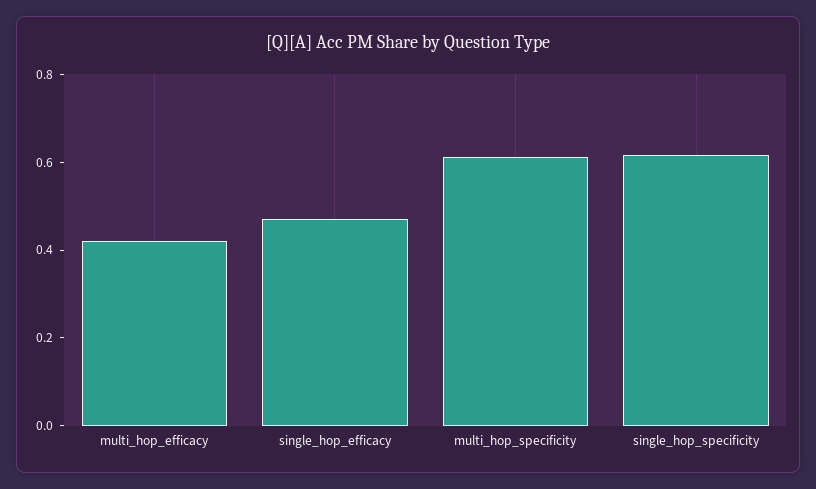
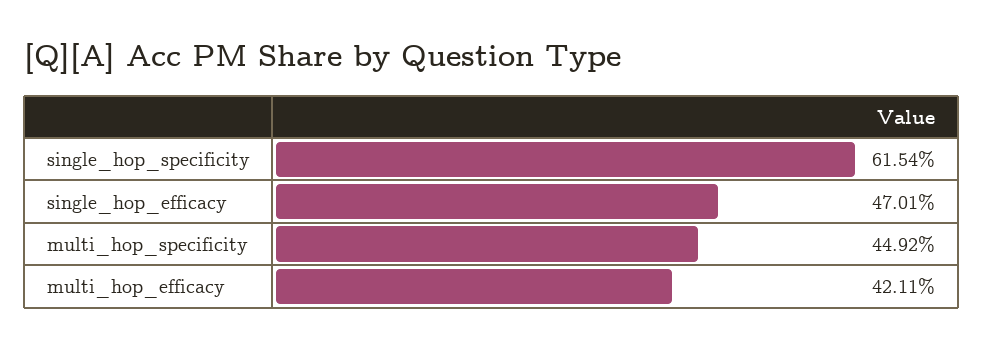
  {
    "multi_hop_efficacy": 0.4211,
    "single_hop_efficacy": 0.4701,
-   "multi_hop_specificity": 0.6,
+   "multi_hop_specificity": 0.4492,
    "single_hop_specificity": 0.6154
  }

